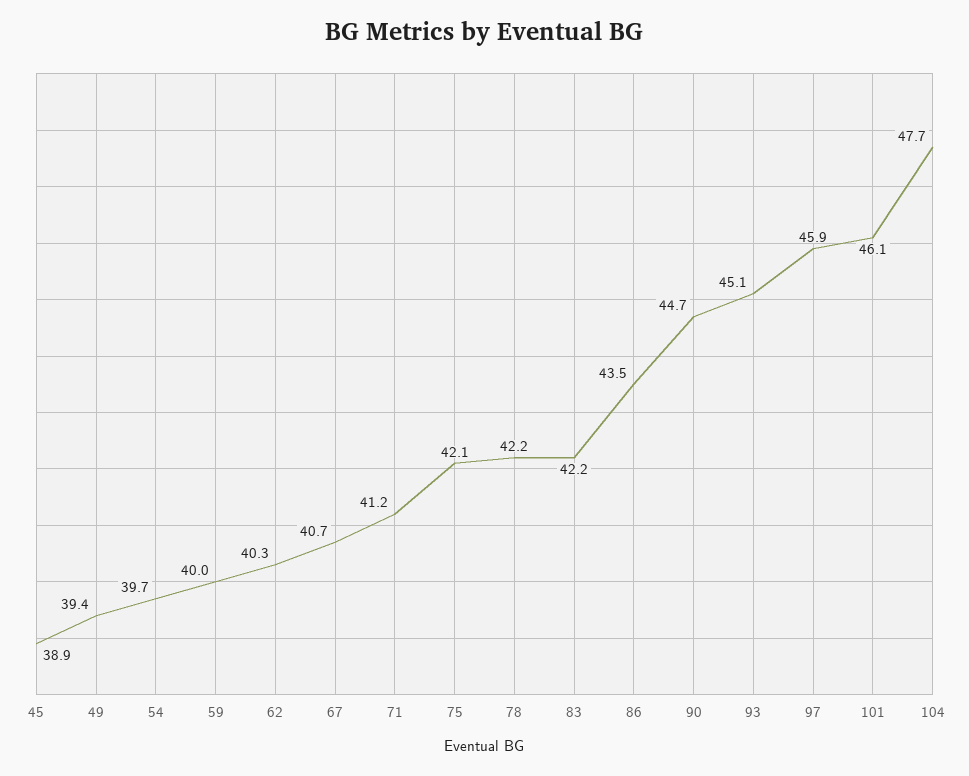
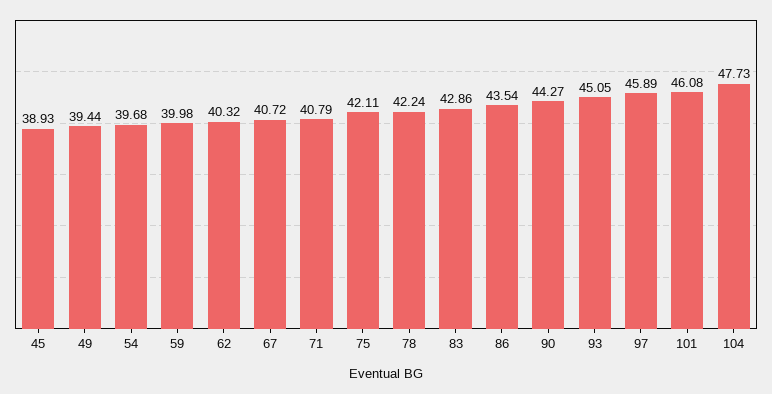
  {
    "45": 38.93,
    "49": 39.44,
    "54": 39.68,
    "59": 39.98,
    "62": 40.32,
    "67": 40.72,
-   "71": 41.2,
+   "71": 40.79,
    "75": 42.11,
    "78": 42.24,
-   "83": 42.2,
+   "83": 42.86,
    "86": 43.54,
-   "90": 44.7,
+   "90": 44.27,
    "93": 45.05,
    "97": 45.89,
    "101": 46.08,
    "104": 47.73
  }

